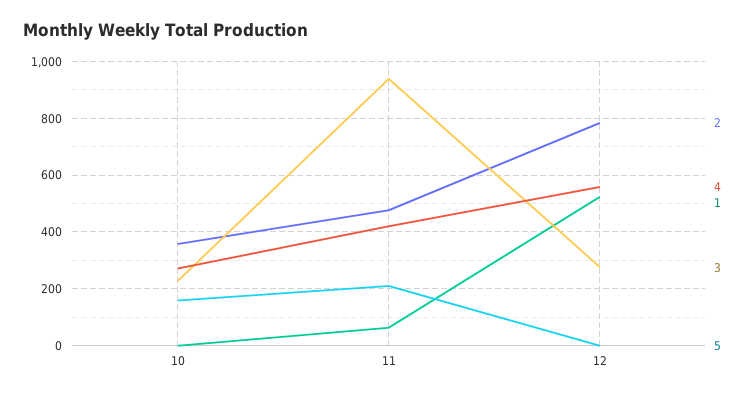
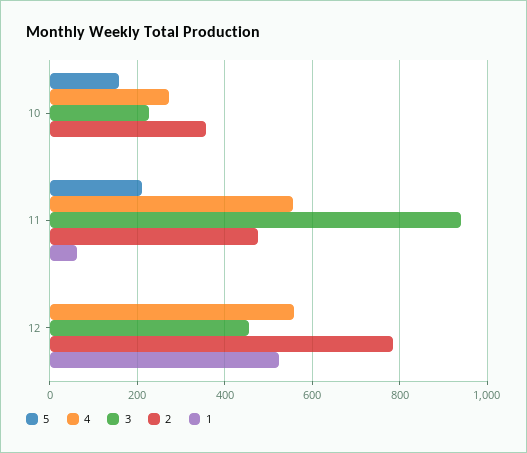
  {
    "2": {
      "10": 360,
      "11": 480,
      "12": 780
    },
    "4": {
      "10": 280,
-     "11": 425,
+     "11": 560,
      "12": 560
    },
    "1": {
      "10": 0,
      "11": 60,
      "12": 520
    },
    "3": {
      "10": 220,
      "11": 940,
-     "12": 275
+     "12": 460
    },
    "5": {
      "10": 160,
      "11": 220,
      "12": 0
    }
  }

